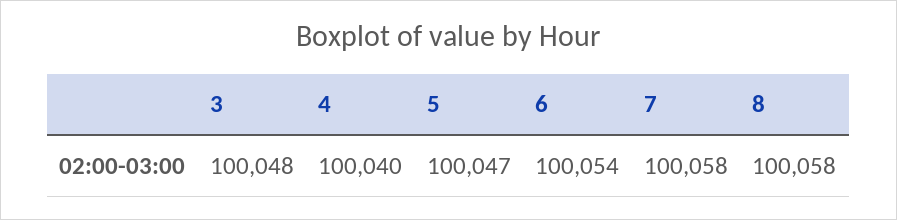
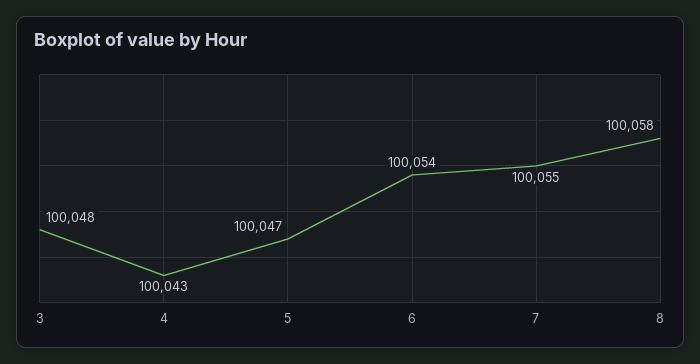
  {
    "3": 100048,
-   "4": 100040,
+   "4": 100043,
    "5": 100047,
    "6": 100054,
-   "7": 100058,
+   "7": 100055,
    "8": 100058
  }

